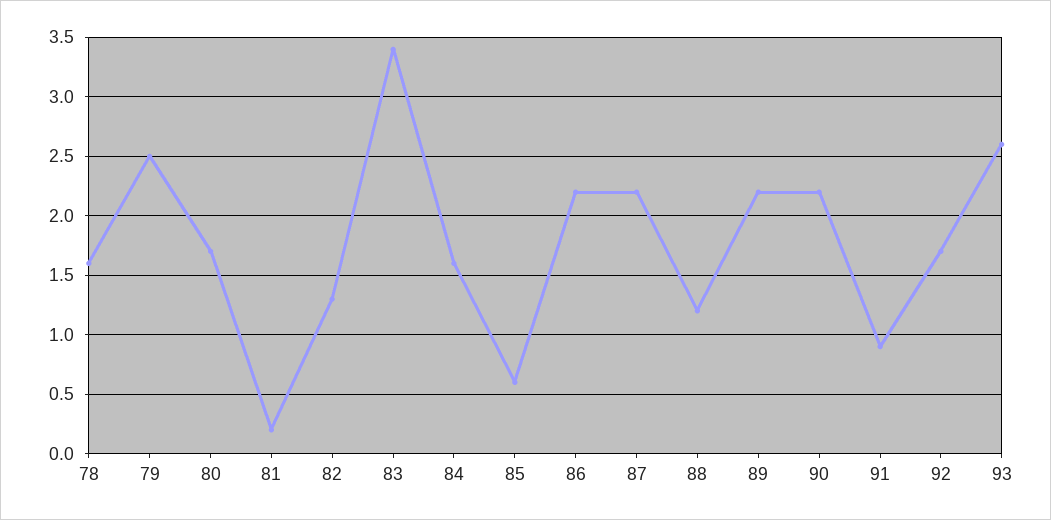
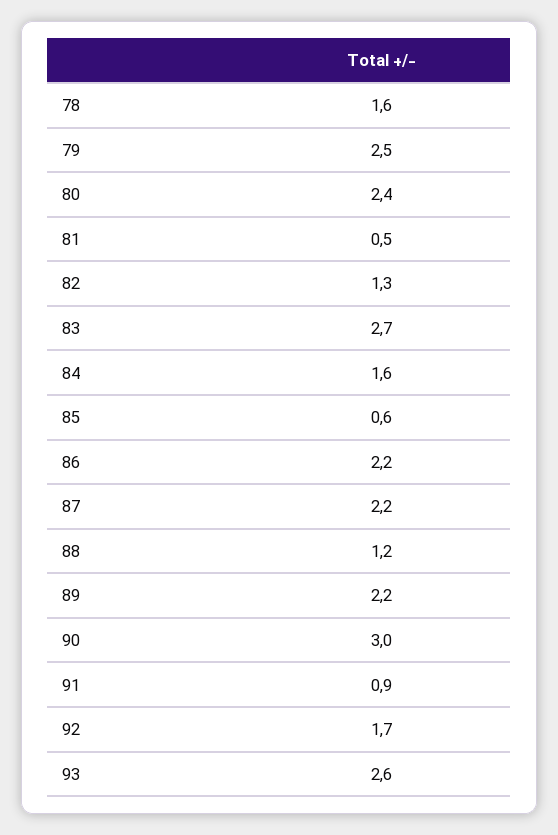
  {
    "78": 1.6,
    "79": 2.5,
-   "80": 1.7,
+   "80": 2.4,
-   "81": 0.2,
+   "81": 0.5,
    "82": 1.3,
-   "83": 3.4,
+   "83": 2.7,
    "84": 1.6,
    "85": 0.6,
    "86": 2.2,
    "87": 2.2,
    "88": 1.2,
    "89": 2.2,
-   "90": 2.2,
+   "90": 3,
    "91": 0.9,
    "92": 1.7,
    "93": 2.6
  }

